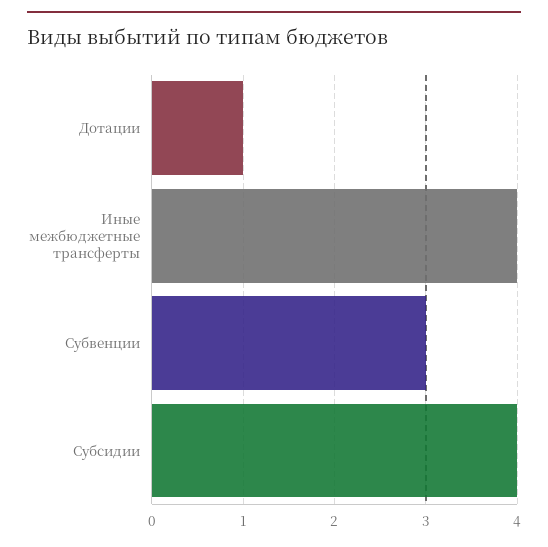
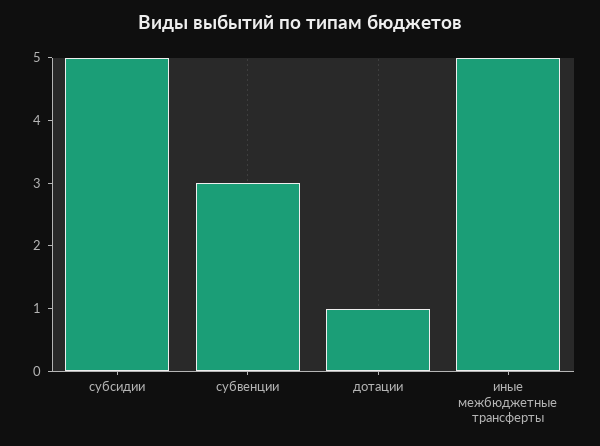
  {
    "Дотации": 1,
-   "Иные межбюджетные трансферты": 4,
+   "Иные межбюджетные трансферты": 5,
    "Субвенции": 3,
-   "Субсидии": 4
+   "Субсидии": 5
  }

